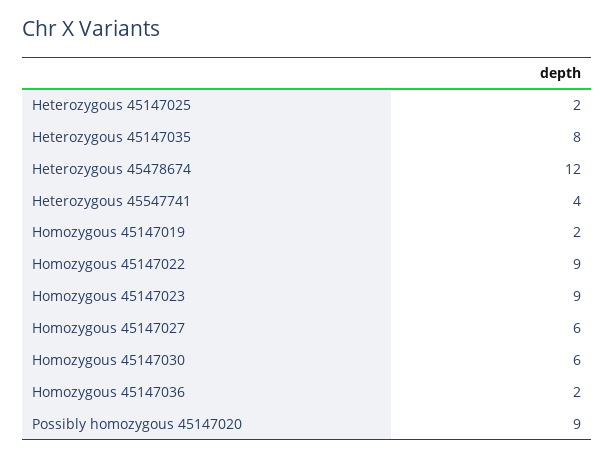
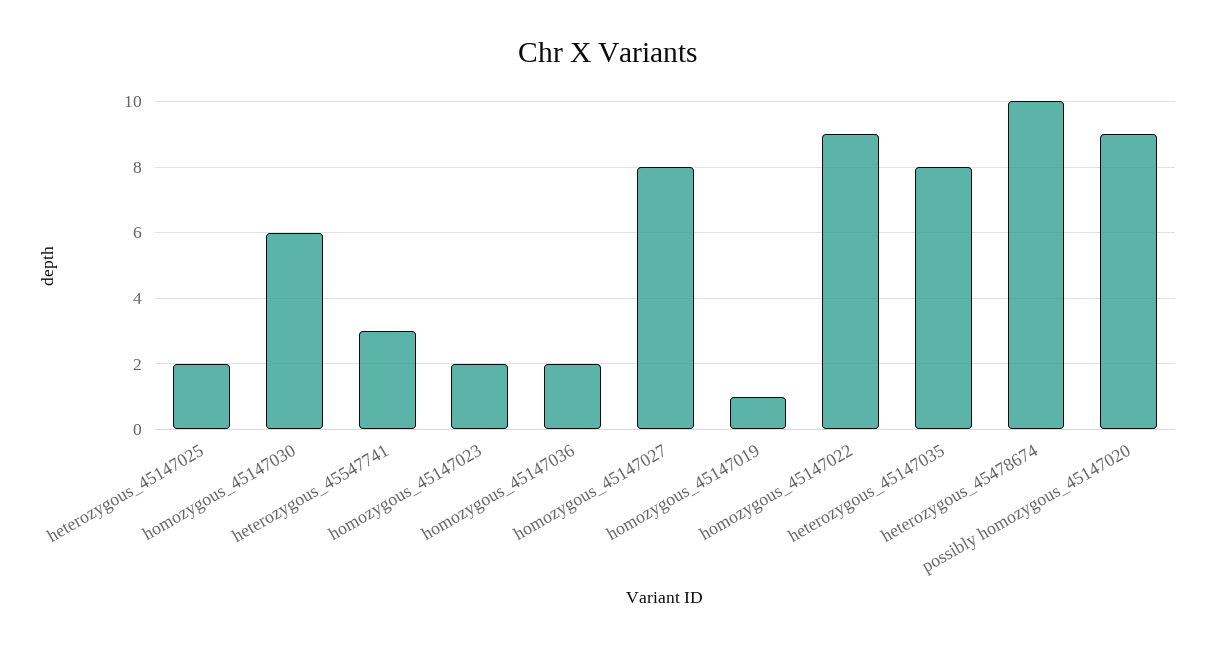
  {
    "Heterozygous 45147025": 2,
    "Heterozygous 45147035": 8,
-   "Heterozygous 45478674": 12,
+   "Heterozygous 45478674": 10,
-   "Heterozygous 45547741": 4,
+   "Heterozygous 45547741": 3,
-   "Homozygous 45147019": 2,
+   "Homozygous 45147019": 1,
    "Homozygous 45147022": 9,
-   "Homozygous 45147023": 9,
+   "Homozygous 45147023": 2,
-   "Homozygous 45147027": 6,
+   "Homozygous 45147027": 8,
    "Homozygous 45147030": 6,
    "Homozygous 45147036": 2,
    "Possibly homozygous 45147020": 9
  }

